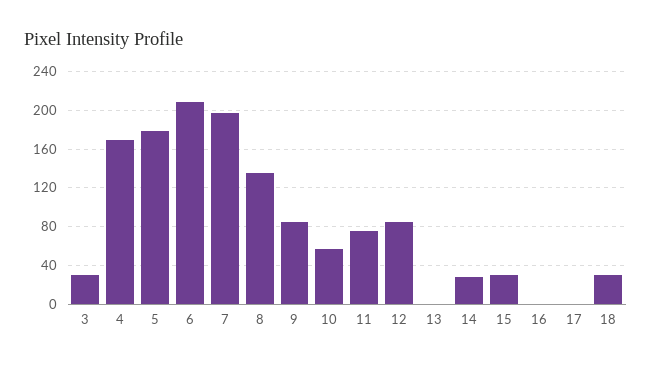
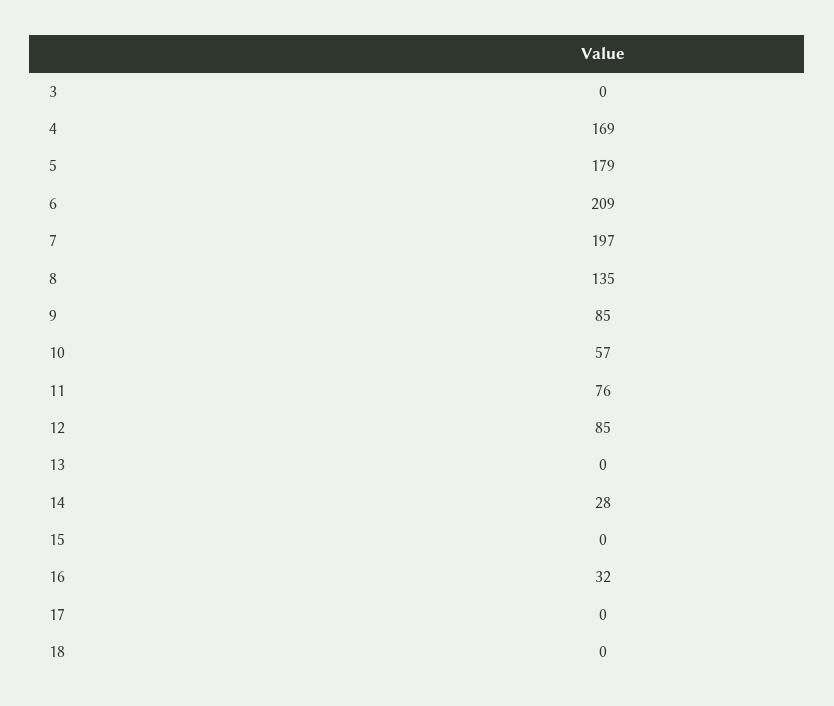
  {
-   "3": 30,
+   "3": 0,
    "4": 169,
    "5": 179,
    "6": 209,
    "7": 197,
    "8": 135,
    "9": 85,
    "10": 57,
    "11": 76,
    "12": 85,
    "13": 0,
    "14": 28,
-   "15": 30,
+   "15": 0,
-   "16": 0,
+   "16": 32,
    "17": 0,
-   "18": 30
+   "18": 0
  }

